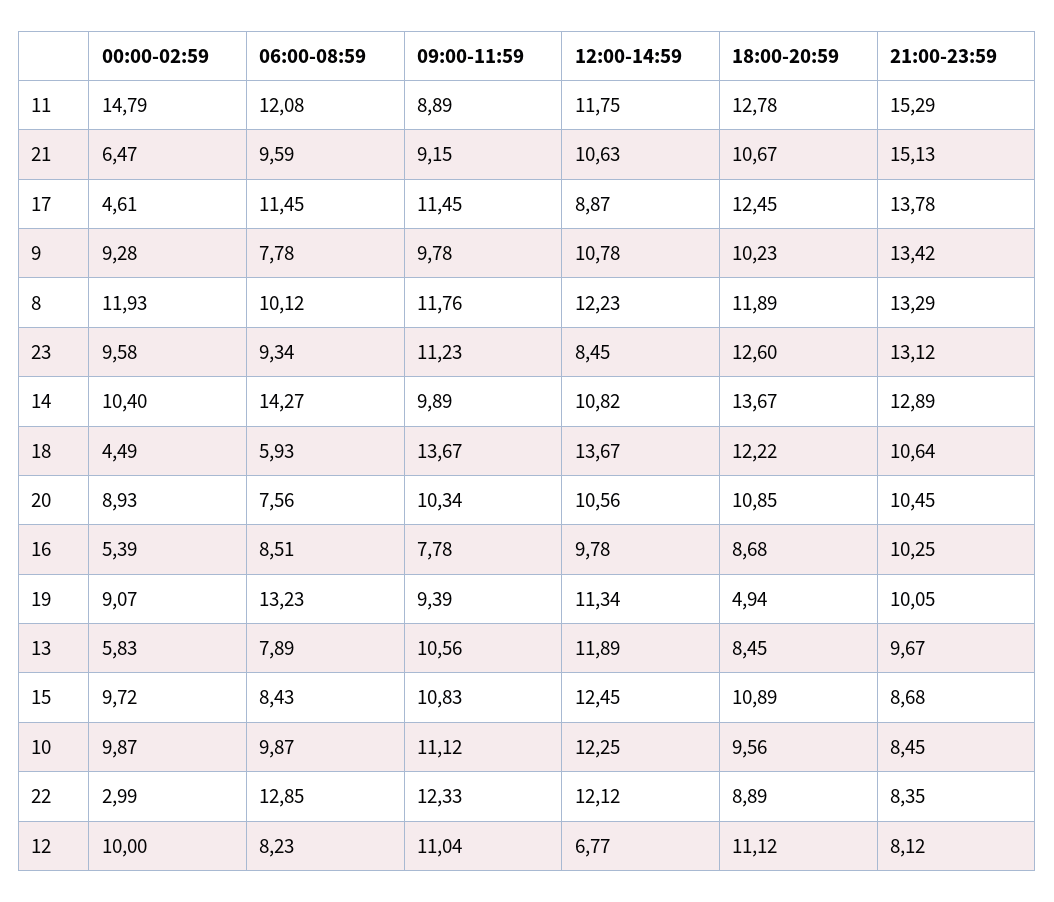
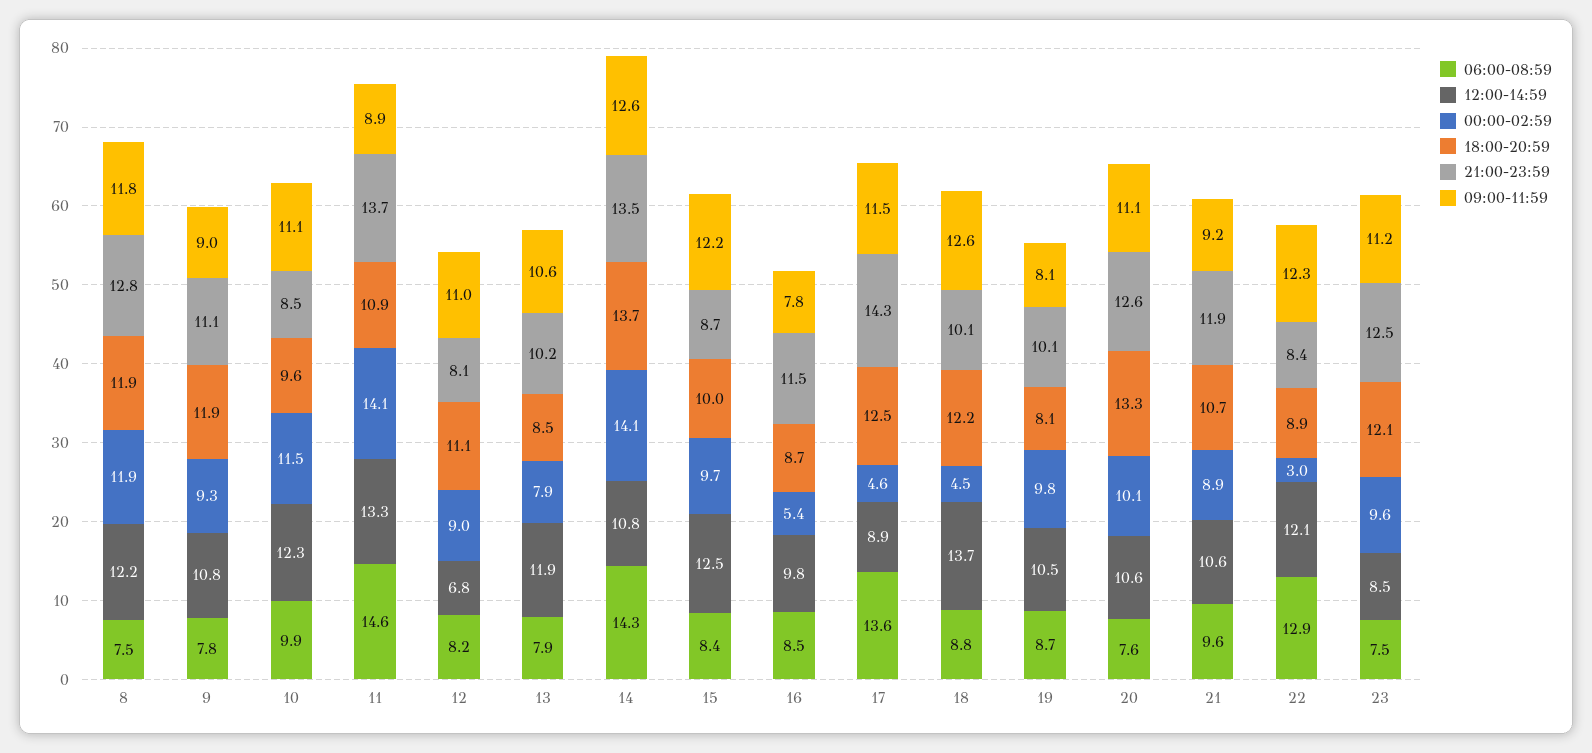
  {
    "00:00-02:59": {
-     "11": 14.79,
+     "11": 14.1,
-     "21": 6.47,
+     "21": 8.9,
      "17": 4.61,
      "9": 9.28,
      "8": 11.93,
      "23": 9.58,
-     "14": 10.4,
+     "14": 14.1,
      "18": 4.49,
-     "20": 8.93,
+     "20": 10.1,
      "16": 5.39,
-     "19": 9.07,
+     "19": 9.8,
-     "13": 5.83,
+     "13": 7.9,
      "15": 9.72,
-     "10": 9.87,
+     "10": 11.5,
      "22": 2.99,
-     "12": 10
+     "12": 9
    },
    "06:00-08:59": {
-     "11": 12.08,
+     "11": 14.6,
      "21": 9.59,
-     "17": 11.45,
+     "17": 13.6,
      "9": 7.78,
-     "8": 10.12,
+     "8": 7.5,
-     "23": 9.34,
+     "23": 7.5,
      "14": 14.27,
-     "18": 5.93,
+     "18": 8.8,
      "20": 7.56,
      "16": 8.51,
-     "19": 13.23,
+     "19": 8.7,
      "13": 7.89,
      "15": 8.43,
      "10": 9.87,
      "22": 12.85,
      "12": 8.23
    },
    "09:00-11:59": {
      "11": 8.89,
      "21": 9.15,
      "17": 11.45,
-     "9": 9.78,
+     "9": 9,
      "8": 11.76,
      "23": 11.23,
-     "14": 9.89,
+     "14": 12.6,
-     "18": 13.67,
+     "18": 12.6,
-     "20": 10.34,
+     "20": 11.1,
      "16": 7.78,
-     "19": 9.39,
+     "19": 8.1,
      "13": 10.56,
-     "15": 10.83,
+     "15": 12.2,
      "10": 11.12,
      "22": 12.33,
      "12": 11.04
    },
    "12:00-14:59": {
-     "11": 11.75,
+     "11": 13.3,
      "21": 10.63,
      "17": 8.87,
      "9": 10.78,
      "8": 12.23,
      "23": 8.45,
      "14": 10.82,
      "18": 13.67,
      "20": 10.56,
      "16": 9.78,
-     "19": 11.34,
+     "19": 10.5,
      "13": 11.89,
      "15": 12.45,
      "10": 12.25,
      "22": 12.12,
      "12": 6.77
    },
    "18:00-20:59": {
-     "11": 12.78,
+     "11": 10.9,
      "21": 10.67,
      "17": 12.45,
-     "9": 10.23,
+     "9": 11.9,
      "8": 11.89,
-     "23": 12.6,
+     "23": 12.1,
      "14": 13.67,
      "18": 12.22,
-     "20": 10.85,
+     "20": 13.3,
      "16": 8.68,
-     "19": 4.94,
+     "19": 8.1,
      "13": 8.45,
-     "15": 10.89,
+     "15": 10,
      "10": 9.56,
      "22": 8.89,
      "12": 11.12
    },
    "21:00-23:59": {
-     "11": 15.29,
+     "11": 13.7,
-     "21": 15.13,
+     "21": 11.9,
-     "17": 13.78,
+     "17": 14.3,
-     "9": 13.42,
+     "9": 11.1,
-     "8": 13.29,
+     "8": 12.8,
-     "23": 13.12,
+     "23": 12.5,
-     "14": 12.89,
+     "14": 13.5,
-     "18": 10.64,
+     "18": 10.1,
-     "20": 10.45,
+     "20": 12.6,
-     "16": 10.25,
+     "16": 11.5,
      "19": 10.05,
-     "13": 9.67,
+     "13": 10.2,
      "15": 8.68,
      "10": 8.45,
      "22": 8.35,
      "12": 8.12
    }
  }

